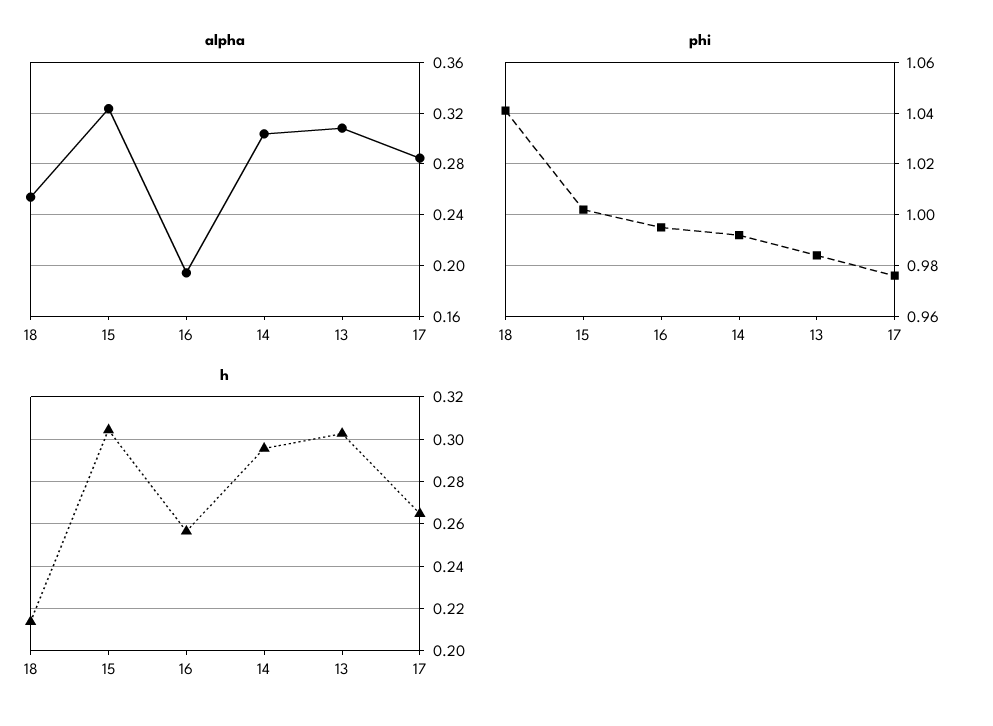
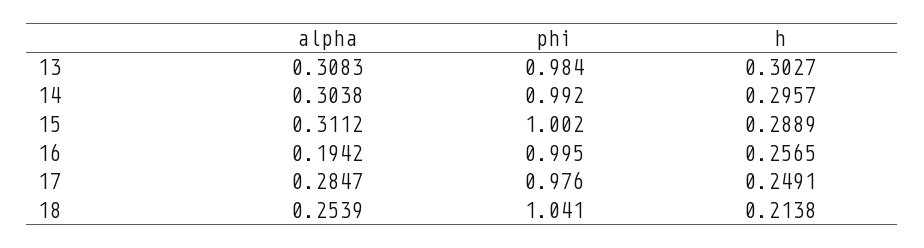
  {
    "alpha": {
      "18": 0.2539,
-     "15": 0.325,
+     "15": 0.3112,
      "16": 0.1942,
      "14": 0.3038,
      "13": 0.3083,
      "17": 0.2847
    },
    "phi": {
      "18": 1.041,
      "15": 1.002,
      "16": 0.995,
      "14": 0.992,
      "13": 0.984,
      "17": 0.976
    },
    "h": {
      "18": 0.2138,
-     "15": 0.305,
+     "15": 0.2889,
      "16": 0.2565,
      "14": 0.2957,
      "13": 0.3027,
-     "17": 0.265
+     "17": 0.2491
    }
  }

